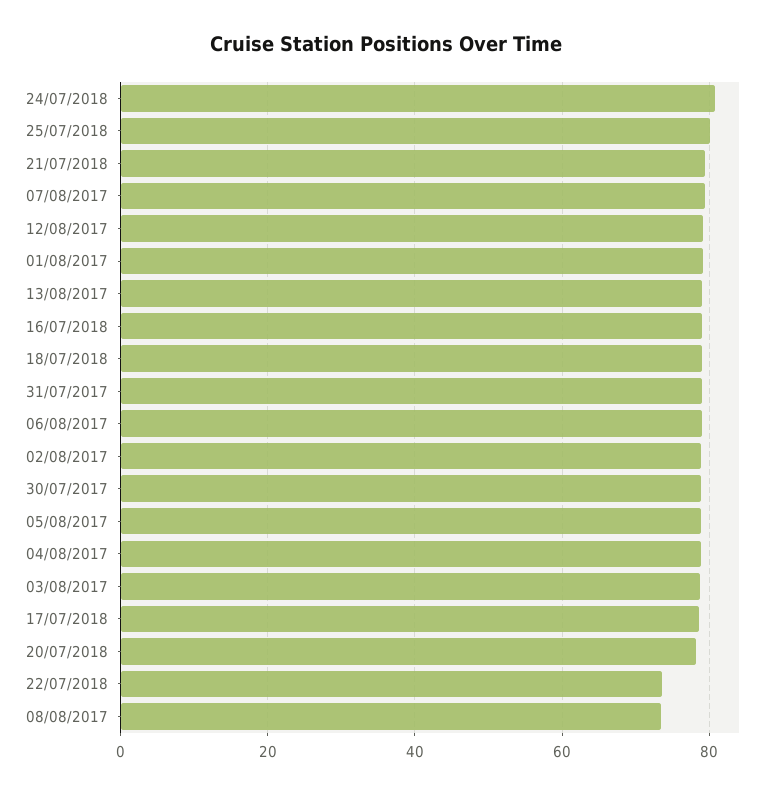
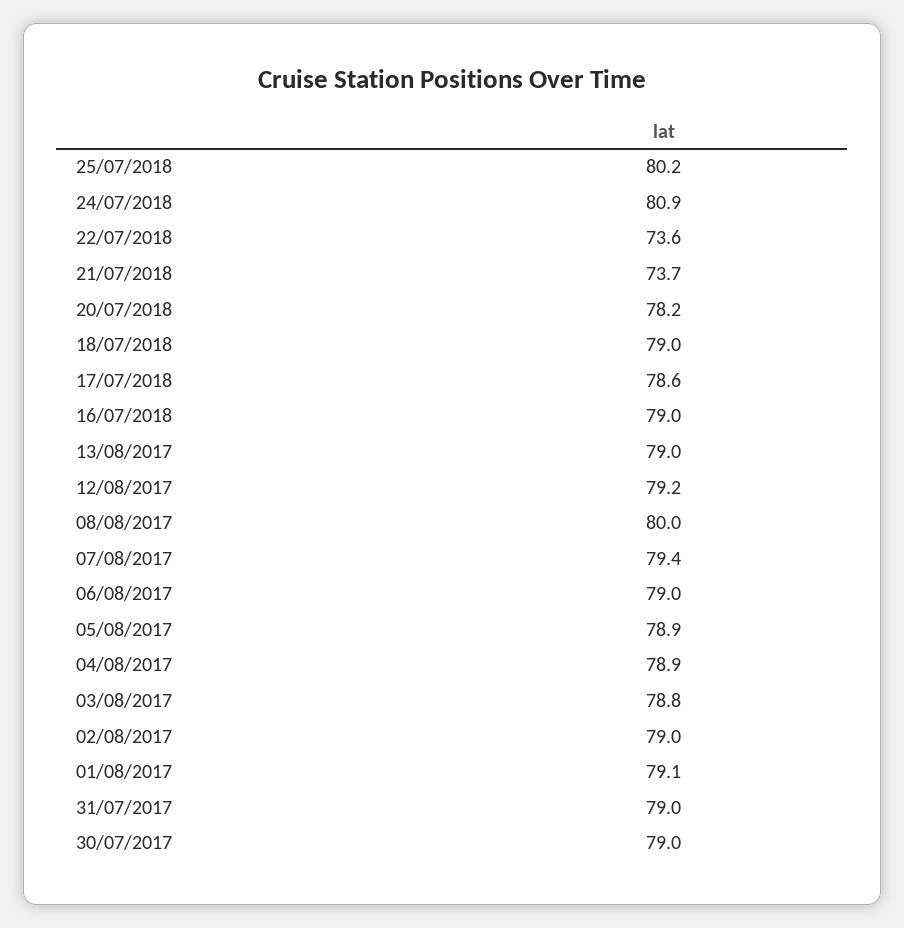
  {
    "24/07/2018": 80.9,
    "25/07/2018": 80.2,
-   "21/07/2018": 80,
+   "21/07/2018": 73.7,
    "07/08/2017": 79.4,
    "12/08/2017": 79.2,
    "01/08/2017": 79.1,
    "13/08/2017": 79,
    "16/07/2018": 79,
    "18/07/2018": 79,
    "31/07/2017": 79,
    "06/08/2017": 79,
    "02/08/2017": 79,
    "30/07/2017": 79,
    "05/08/2017": 78.9,
    "04/08/2017": 78.9,
    "03/08/2017": 78.8,
    "17/07/2018": 78.6,
    "20/07/2018": 78.2,
    "22/07/2018": 73.6,
-   "08/08/2017": 74
+   "08/08/2017": 80
  }

